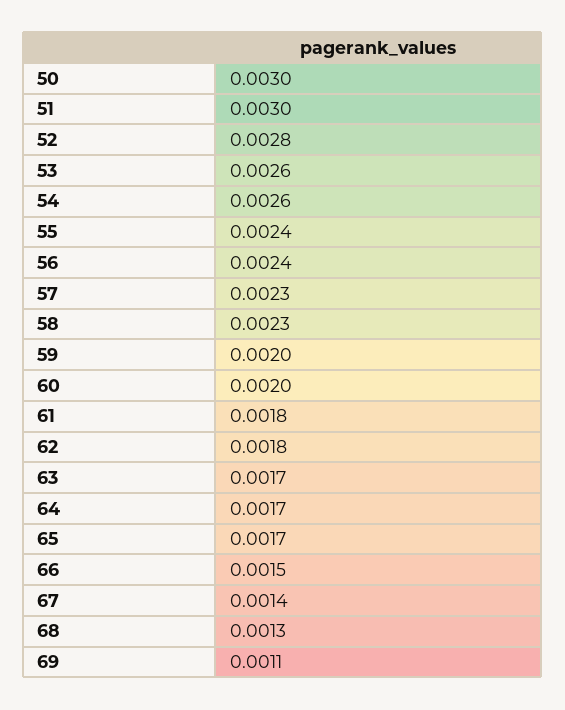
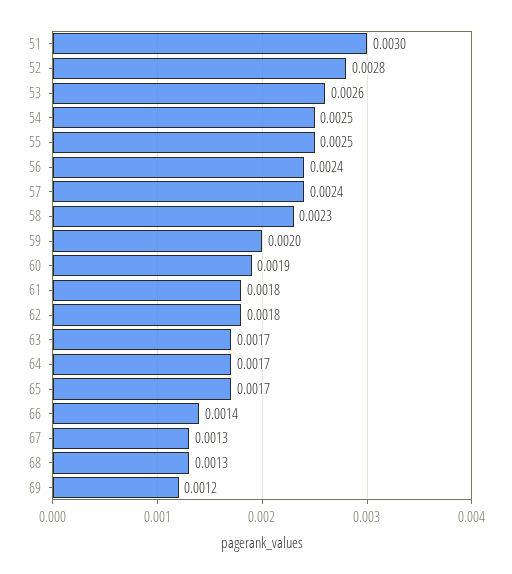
  {
-   "50": 0.003,
    "51": 0.003,
    "52": 0.0028,
    "53": 0.0026,
-   "54": 0.0026,
+   "54": 0.0025,
-   "55": 0.0024,
+   "55": 0.0025,
    "56": 0.0024,
-   "57": 0.0023,
+   "57": 0.0024,
    "58": 0.0023,
    "59": 0.002,
-   "60": 0.002,
+   "60": 0.0019,
    "61": 0.0018,
    "62": 0.0018,
    "63": 0.0017,
    "64": 0.0017,
    "65": 0.0017,
-   "66": 0.0015,
+   "66": 0.0014,
-   "67": 0.0014,
+   "67": 0.0013,
    "68": 0.0013,
-   "69": 0.0011
+   "69": 0.0012
  }

